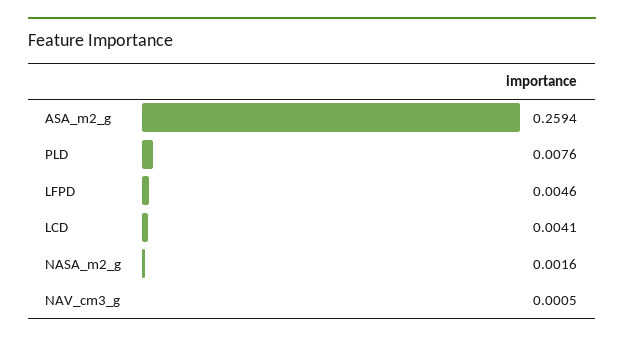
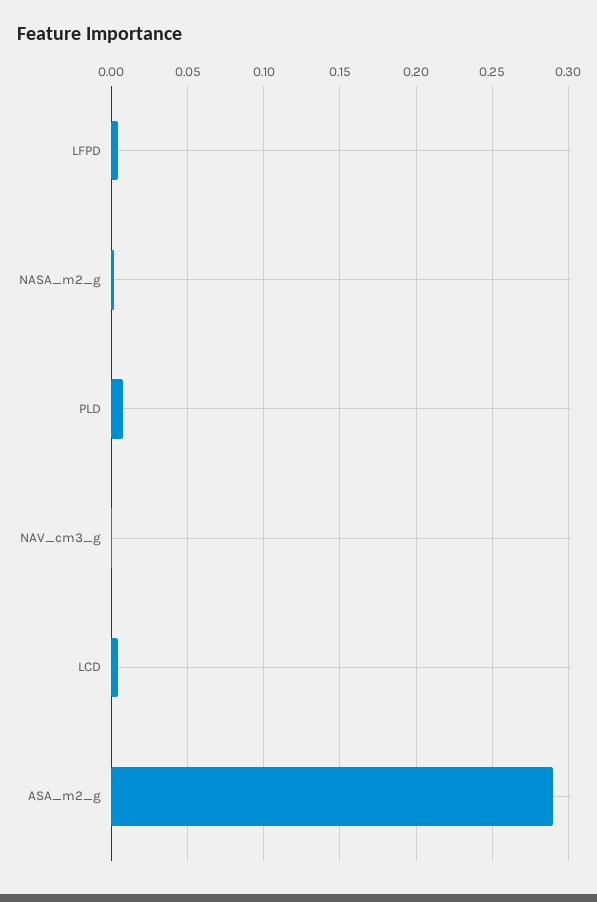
  {
-   "ASA_m2_g": 0.2594,
+   "ASA_m2_g": 0.29,
    "PLD": 0.0076,
    "LFPD": 0.0046,
    "LCD": 0.0041,
    "NASA_m2_g": 0.0016,
    "NAV_cm3_g": 0.0005
  }

